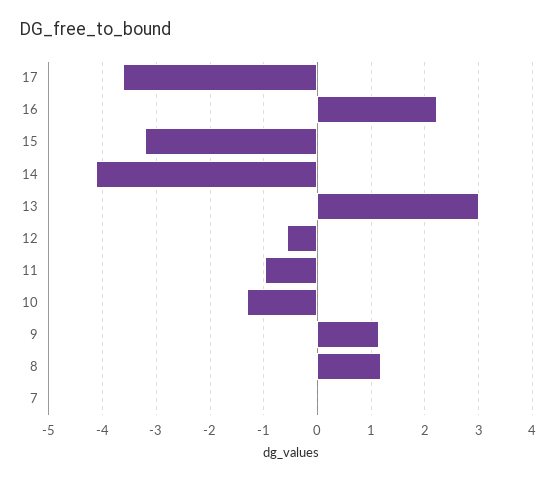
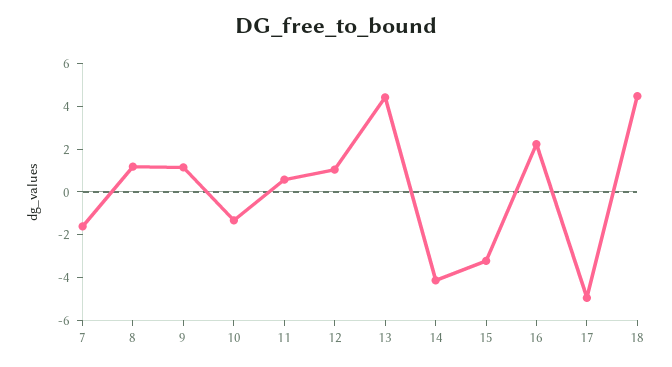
  {
-   "17": -3.6,
+   "17": -5,
    "16": 2.2,
    "15": -3.2,
    "14": -4.2,
-   "13": 3,
+   "13": 4.5,
-   "12": -0.6,
+   "12": 1,
-   "11": -1,
+   "11": 0.5,
    "10": -1.4,
    "9": 1.2,
    "8": 1.2,
-   "7": 0
+   "7": -1.5,
+   "18": 4.5
  }

